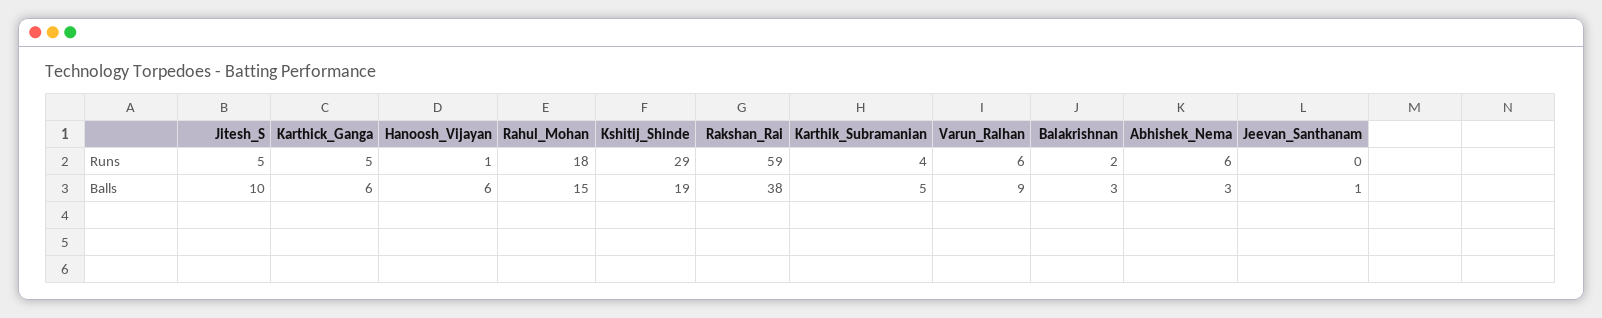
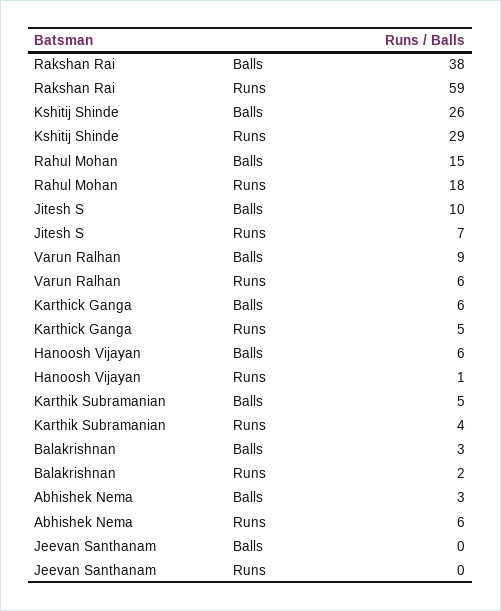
  {
    "Jitesh_S": {
-     "Runs": 5,
+     "Runs": 7,
      "Balls": 10
    },
    "Karthick_Ganga": {
      "Runs": 5,
      "Balls": 6
    },
    "Hanoosh_Vijayan": {
      "Runs": 1,
      "Balls": 6
    },
    "Rahul_Mohan": {
      "Runs": 18,
      "Balls": 15
    },
    "Kshitij_Shinde": {
      "Runs": 29,
-     "Balls": 19
+     "Balls": 26
    },
    "Rakshan_Rai": {
      "Runs": 59,
      "Balls": 38
    },
    "Karthik_Subramanian": {
      "Runs": 4,
      "Balls": 5
    },
    "Varun_Ralhan": {
      "Runs": 6,
      "Balls": 9
    },
    "Balakrishnan": {
      "Runs": 2,
      "Balls": 3
    },
    "Abhishek_Nema": {
      "Runs": 6,
      "Balls": 3
    },
    "Jeevan_Santhanam": {
      "Runs": 0,
-     "Balls": 1
+     "Balls": 0
    }
  }

